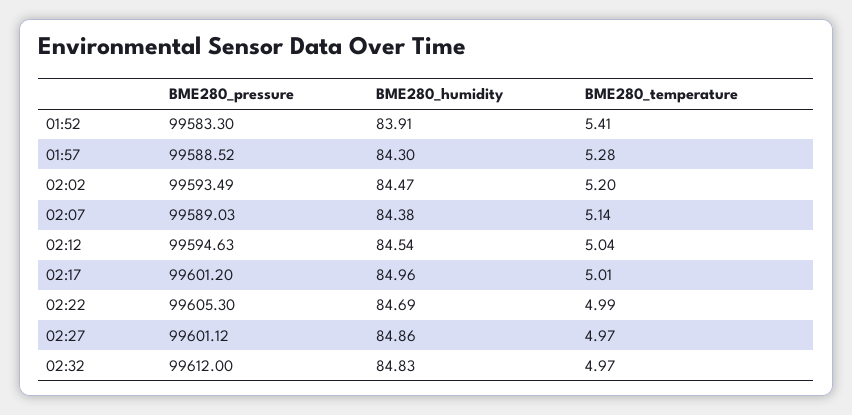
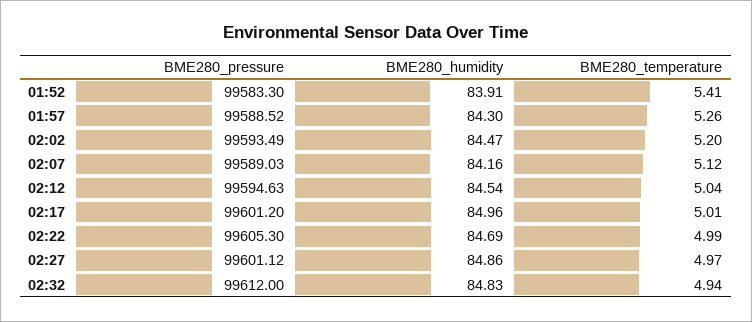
  {
    "BME280_pressure": {
      "01:52": 99583.3,
      "01:57": 99588.52,
      "02:02": 99593.49,
      "02:07": 99589.03,
      "02:12": 99594.63,
      "02:17": 99601.2,
      "02:22": 99605.3,
      "02:27": 99601.12,
      "02:32": 99612
    },
    "BME280_humidity": {
      "01:52": 83.91,
      "01:57": 84.3,
      "02:02": 84.47,
-     "02:07": 84.38,
+     "02:07": 84.16,
      "02:12": 84.54,
      "02:17": 84.96,
      "02:22": 84.69,
      "02:27": 84.86,
      "02:32": 84.83
    },
    "BME280_temperature": {
      "01:52": 5.41,
-     "01:57": 5.28,
+     "01:57": 5.26,
      "02:02": 5.2,
-     "02:07": 5.14,
+     "02:07": 5.12,
      "02:12": 5.04,
      "02:17": 5.01,
      "02:22": 4.99,
      "02:27": 4.97,
-     "02:32": 4.97
+     "02:32": 4.94
    }
  }

